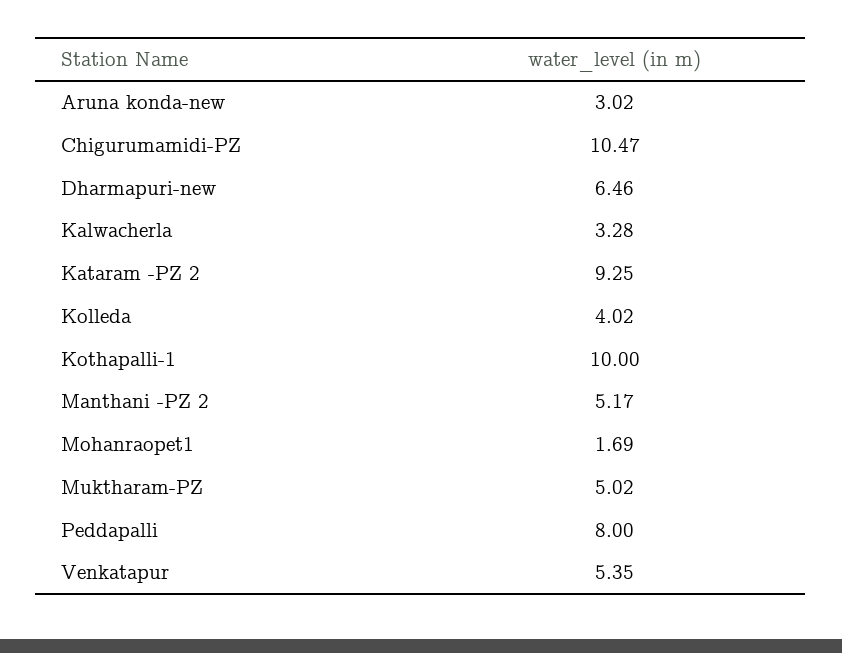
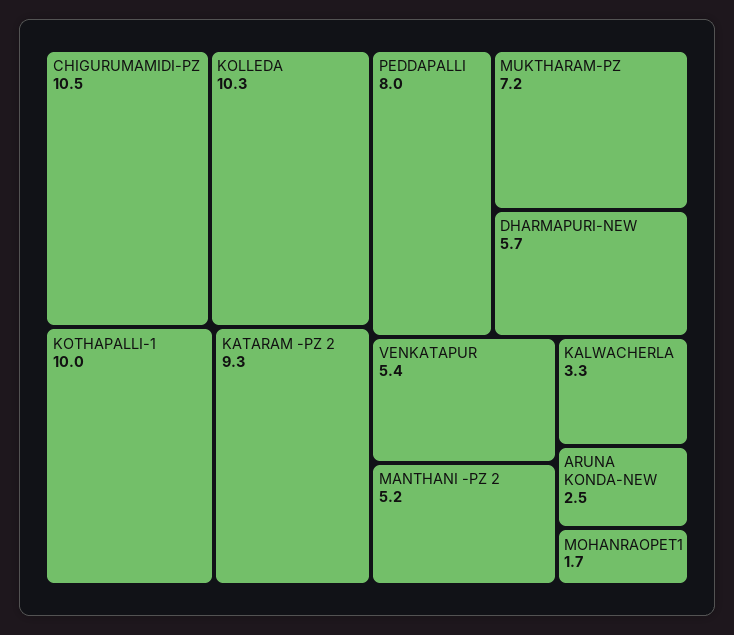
  {
-   "Aruna konda-new": 3.02,
+   "Aruna konda-new": 2.5,
    "Chigurumamidi-PZ": 10.47,
-   "Dharmapuri-new": 6.46,
+   "Dharmapuri-new": 5.7,
    "Kalwacherla": 3.28,
    "Kataram -PZ 2": 9.25,
-   "Kolleda": 4.02,
+   "Kolleda": 10.3,
    "Kothapalli-1": 10,
    "Manthani -PZ 2": 5.17,
    "Mohanraopet1": 1.69,
-   "Muktharam-PZ": 5.02,
+   "Muktharam-PZ": 7.2,
    "Peddapalli": 8,
    "Venkatapur": 5.35
  }

